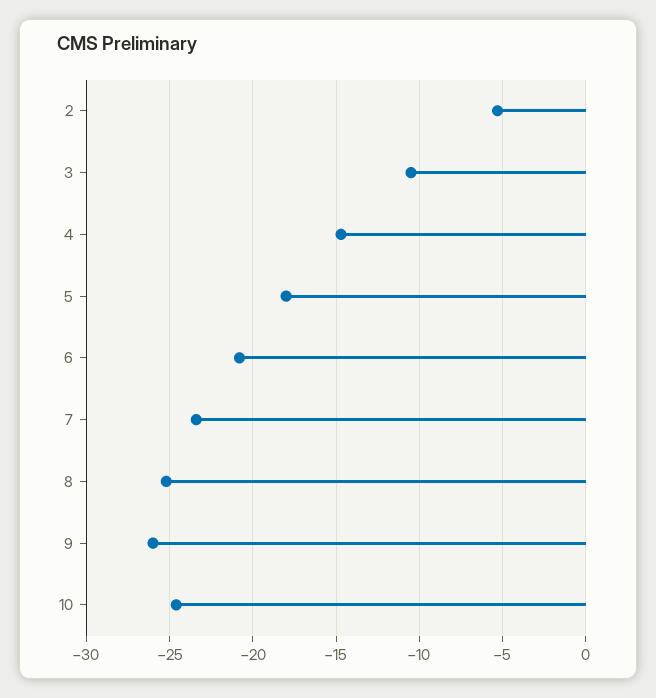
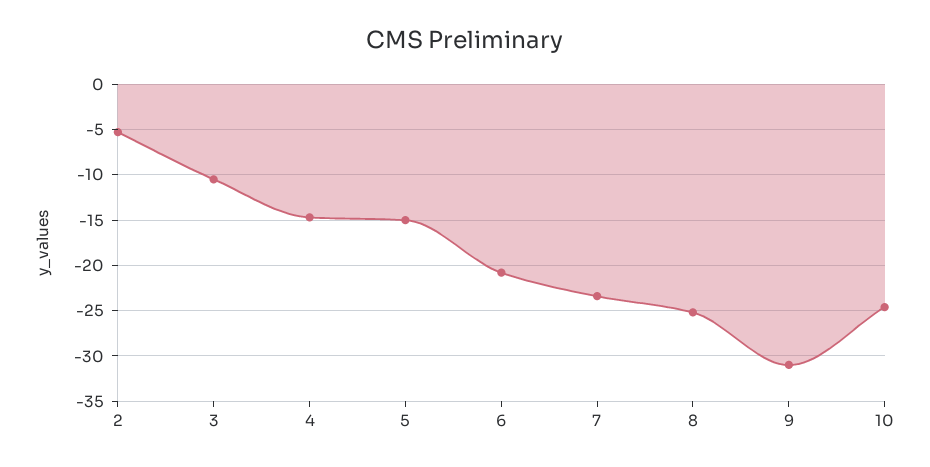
  {
    "2": -5.5,
    "3": -10.5,
    "4": -14.5,
-   "5": -18,
+   "5": -15,
    "6": -21,
    "7": -23.5,
    "8": -25,
-   "9": -26,
+   "9": -31,
    "10": -24.5
  }

